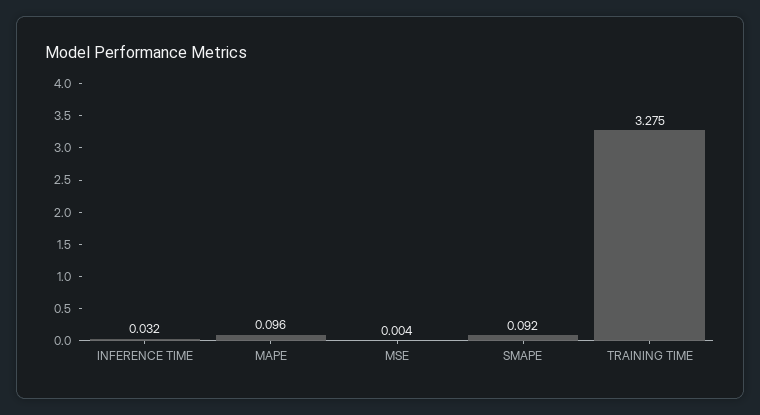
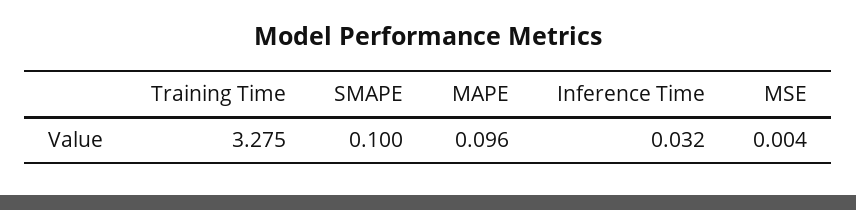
  {
    "INFERENCE TIME": 0.032,
    "MAPE": 0.096,
    "MSE": 0.004,
-   "SMAPE": 0.092,
+   "SMAPE": 0.1,
    "TRAINING TIME": 3.275
  }

